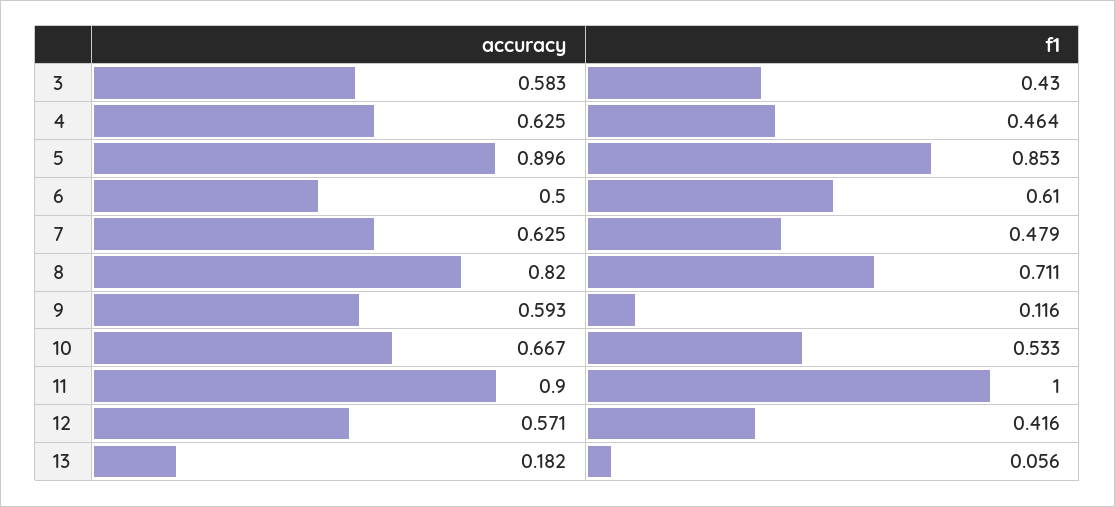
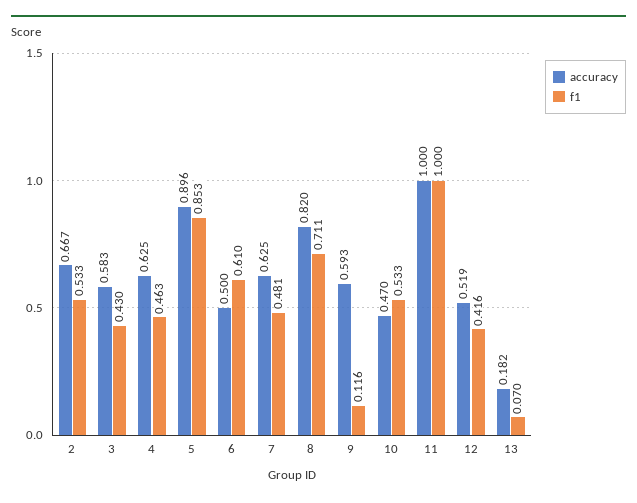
  {
    "accuracy": {
      "3": 0.583,
      "4": 0.625,
      "5": 0.896,
      "6": 0.5,
      "7": 0.625,
      "8": 0.82,
      "9": 0.593,
-     "10": 0.667,
+     "10": 0.47,
-     "11": 0.9,
+     "11": 1,
-     "12": 0.571,
+     "12": 0.519,
-     "13": 0.182
+     "13": 0.182,
+     "2": 0.667
    },
    "f1": {
      "3": 0.43,
-     "4": 0.464,
+     "4": 0.463,
      "5": 0.853,
      "6": 0.61,
-     "7": 0.479,
+     "7": 0.481,
      "8": 0.711,
      "9": 0.116,
      "10": 0.533,
      "11": 1,
      "12": 0.416,
-     "13": 0.056
+     "13": 0.07,
+     "2": 0.533
    }
  }

